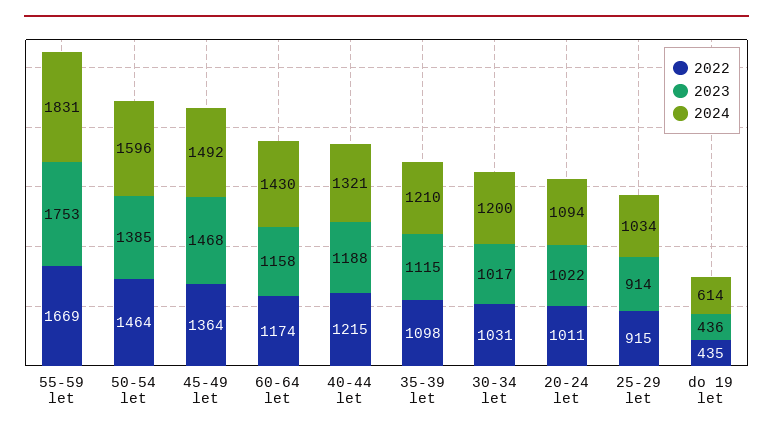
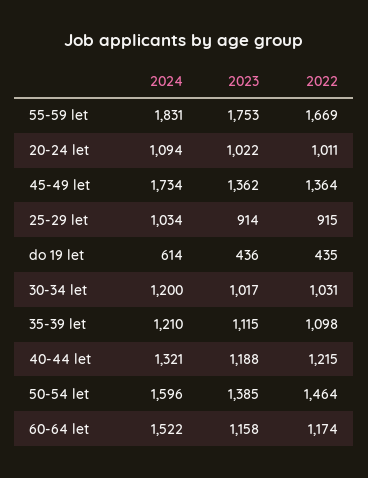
  {
    "2022": {
      "55-59 let": 1669,
      "50-54 let": 1464,
      "45-49 let": 1364,
      "60-64 let": 1174,
      "40-44 let": 1215,
      "35-39 let": 1098,
      "30-34 let": 1031,
      "20-24 let": 1011,
      "25-29 let": 915,
      "do 19 let": 435
    },
    "2023": {
      "55-59 let": 1753,
      "50-54 let": 1385,
-     "45-49 let": 1468,
+     "45-49 let": 1362,
      "60-64 let": 1158,
      "40-44 let": 1188,
      "35-39 let": 1115,
      "30-34 let": 1017,
      "20-24 let": 1022,
      "25-29 let": 914,
      "do 19 let": 436
    },
    "2024": {
      "55-59 let": 1831,
      "50-54 let": 1596,
-     "45-49 let": 1492,
+     "45-49 let": 1734,
-     "60-64 let": 1430,
+     "60-64 let": 1522,
      "40-44 let": 1321,
      "35-39 let": 1210,
      "30-34 let": 1200,
      "20-24 let": 1094,
      "25-29 let": 1034,
      "do 19 let": 614
    }
  }

